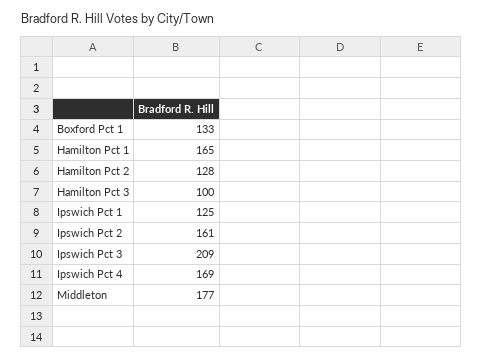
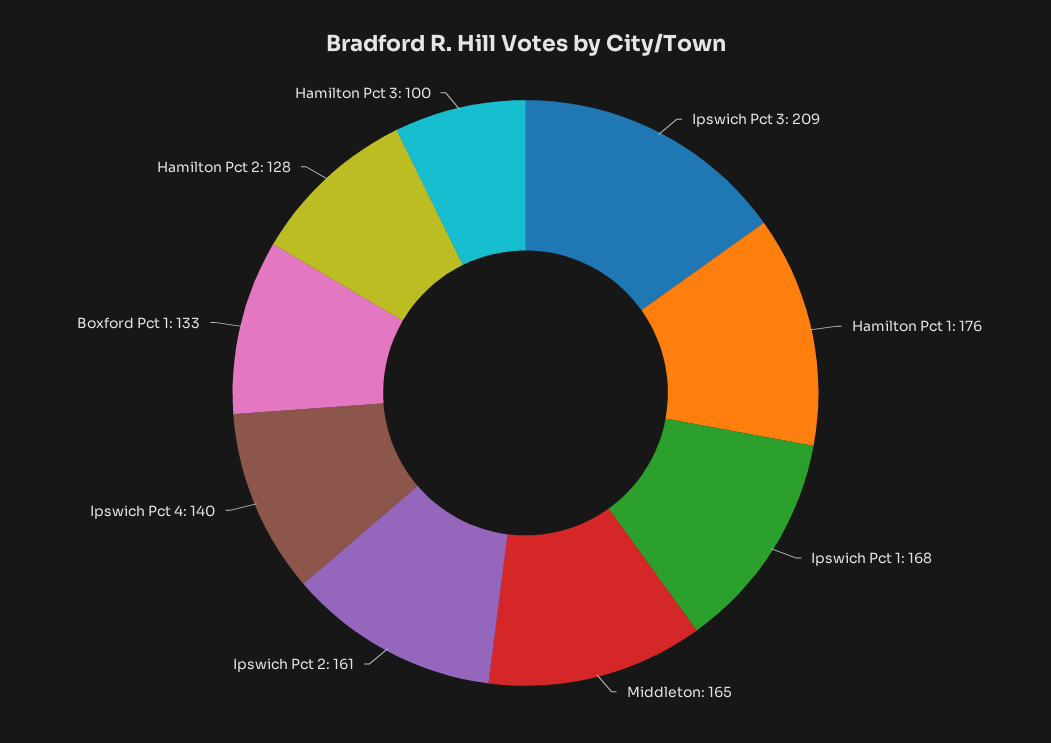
  {
    "Boxford Pct 1": 133,
-   "Hamilton Pct 1": 165,
+   "Hamilton Pct 1": 176,
    "Hamilton Pct 2": 128,
    "Hamilton Pct 3": 100,
-   "Ipswich Pct 1": 125,
+   "Ipswich Pct 1": 168,
    "Ipswich Pct 2": 161,
    "Ipswich Pct 3": 209,
-   "Ipswich Pct 4": 169,
+   "Ipswich Pct 4": 140,
-   "Middleton": 177
+   "Middleton": 165
  }

